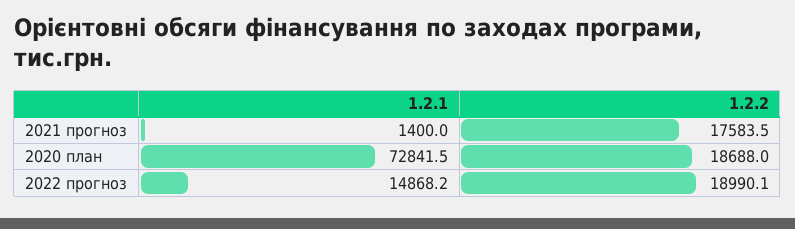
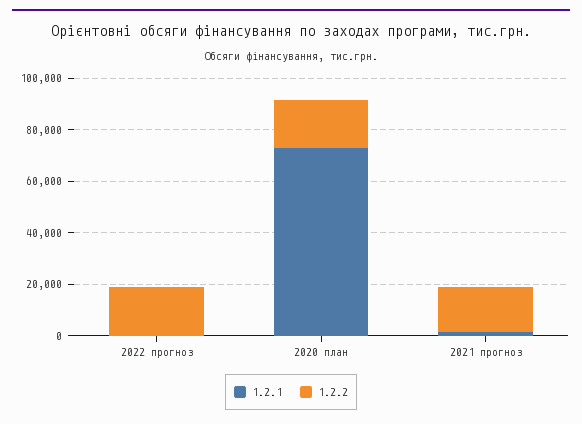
  {
    "1.2.1": {
      "2021 прогноз": 1400,
      "2020 план": 72841.5,
-     "2022 прогноз": 14868.2
+     "2022 прогноз": 0
    },
    "1.2.2": {
      "2021 прогноз": 17583.5,
      "2020 план": 18688,
      "2022 прогноз": 18990.1
    }
  }

